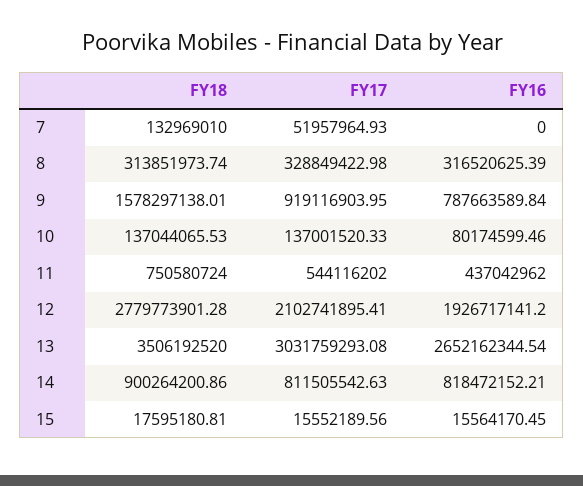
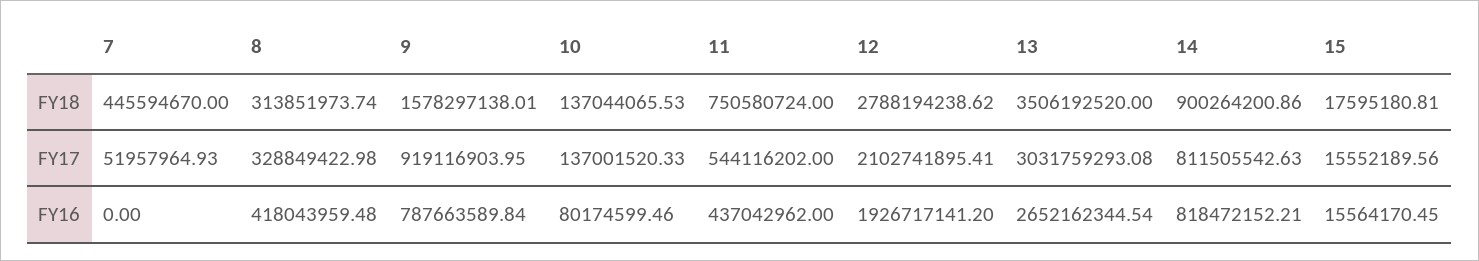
  {
    "FY18": {
-     "7": 132969010,
+     "7": 445594670,
      "8": 313851973.74,
      "9": 1578297138.01,
      "10": 137044065.53,
      "11": 750580724,
-     "12": 2779773901.28,
+     "12": 2788194238.62,
      "13": 3506192520,
      "14": 900264200.86,
      "15": 17595180.81
    },
    "FY17": {
      "7": 51957964.93,
      "8": 328849422.98,
      "9": 919116903.95,
      "10": 137001520.33,
      "11": 544116202,
      "12": 2102741895.41,
      "13": 3031759293.08,
      "14": 811505542.63,
      "15": 15552189.56
    },
    "FY16": {
      "7": 0,
-     "8": 316520625.39,
+     "8": 418043959.48,
      "9": 787663589.84,
      "10": 80174599.46,
      "11": 437042962,
      "12": 1926717141.2,
      "13": 2652162344.54,
      "14": 818472152.21,
      "15": 15564170.45
    }
  }

